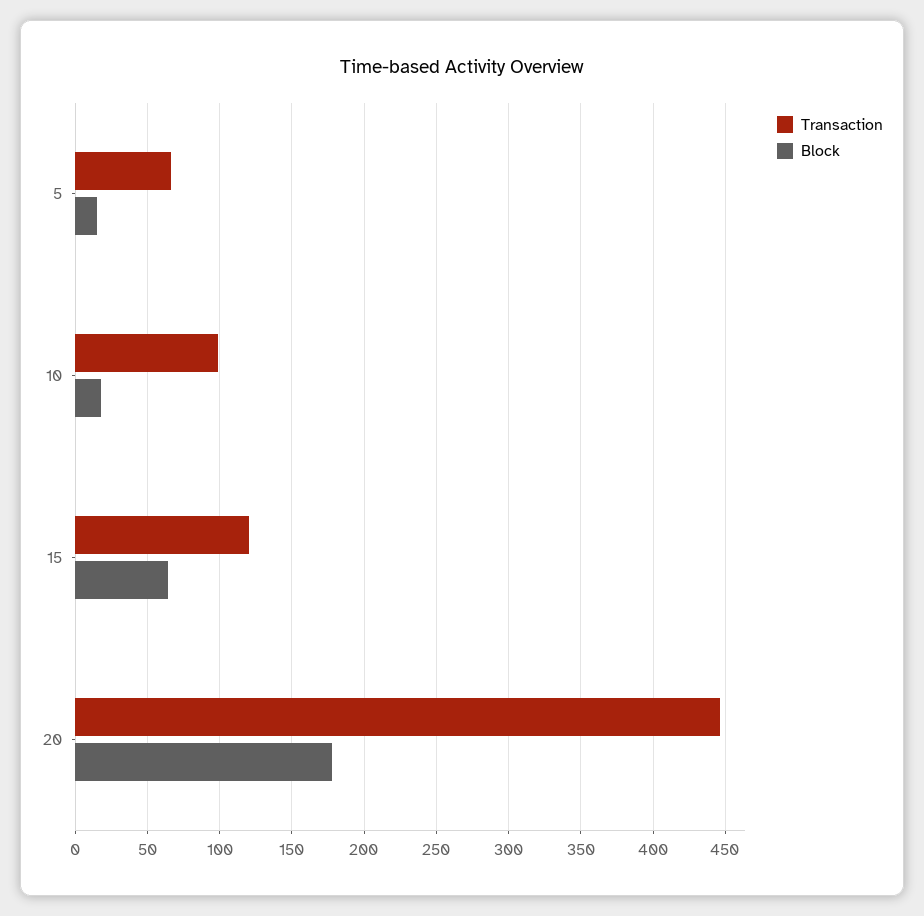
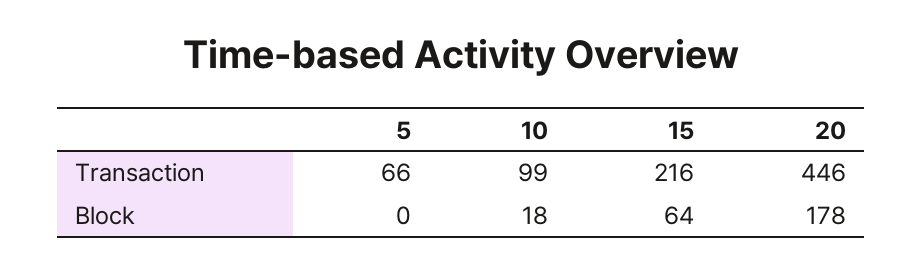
  {
    "Transaction": {
      "5": 66,
      "10": 99,
-     "15": 120,
+     "15": 216,
      "20": 446
    },
    "Block": {
-     "5": 15,
+     "5": 0,
      "10": 18,
      "15": 64,
      "20": 178
    }
  }

